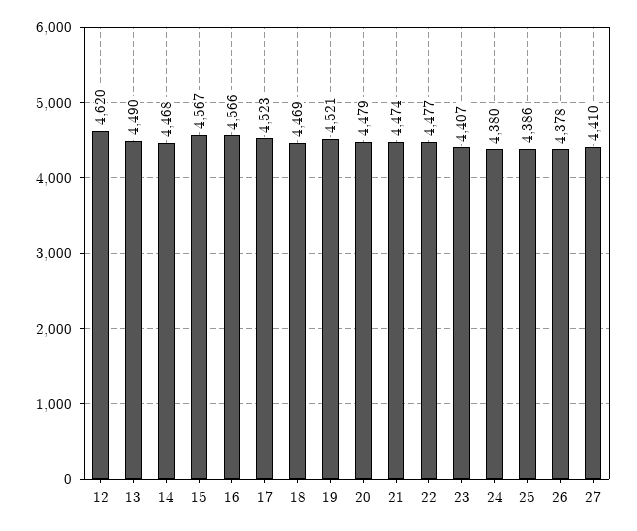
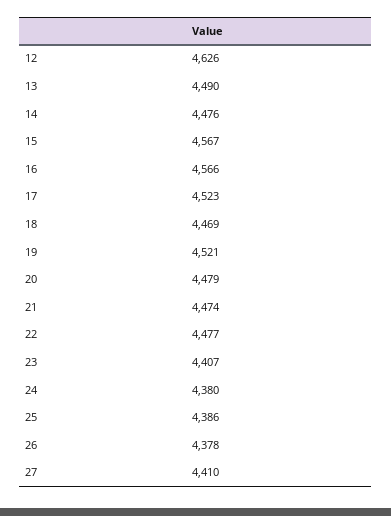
  {
-   "12": 4620,
+   "12": 4626,
    "13": 4490,
-   "14": 4468,
+   "14": 4476,
    "15": 4567,
    "16": 4566,
    "17": 4523,
    "18": 4469,
    "19": 4521,
    "20": 4479,
    "21": 4474,
    "22": 4477,
    "23": 4407,
    "24": 4380,
    "25": 4386,
    "26": 4378,
    "27": 4410
  }

